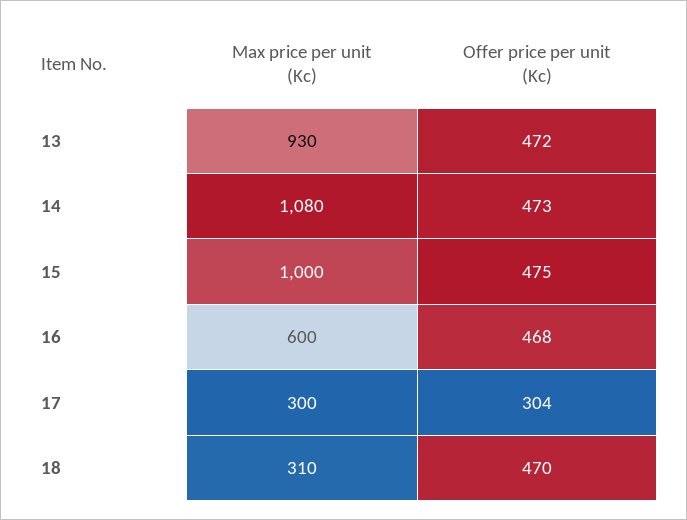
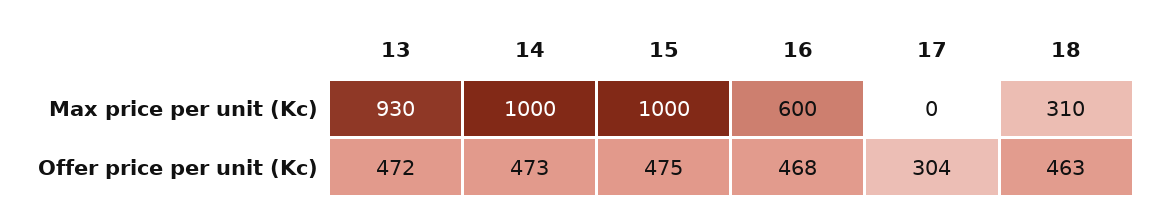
  {
    "Max price per unit (Kc)": {
      "13": 930,
-     "14": 1080,
+     "14": 1000,
      "15": 1000,
      "16": 600,
-     "17": 300,
+     "17": 0,
      "18": 310
    },
    "Offer price per unit (Kc)": {
      "13": 472,
      "14": 473,
      "15": 475,
      "16": 468,
      "17": 304,
-     "18": 470
+     "18": 463
    }
  }

